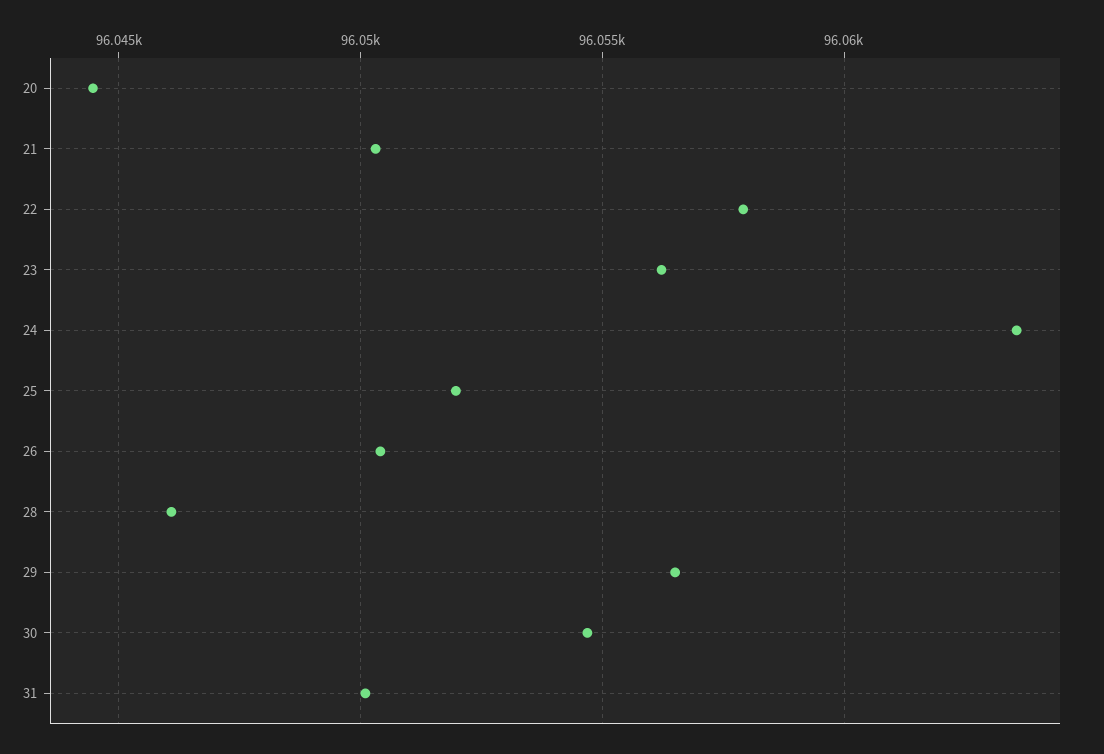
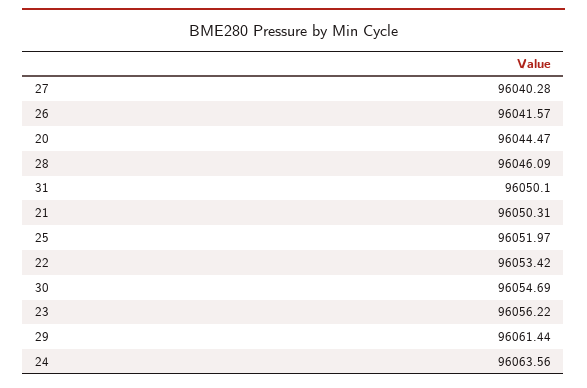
  {
    "20": 96044.47,
    "21": 96050.31,
-   "22": 96058,
+   "22": 96053.42,
    "23": 96056.22,
    "24": 96063.56,
    "25": 96051.97,
-   "26": 96050.5,
+   "26": 96041.57,
    "28": 96046.09,
-   "29": 96056.5,
+   "29": 96061.44,
    "30": 96054.69,
-   "31": 96050.1
+   "31": 96050.1,
+   "27": 96040.28
  }

